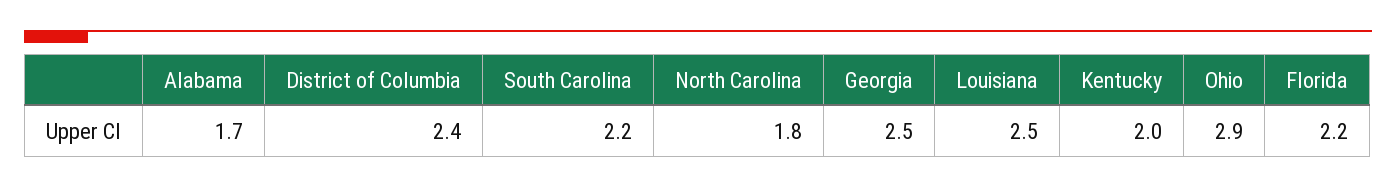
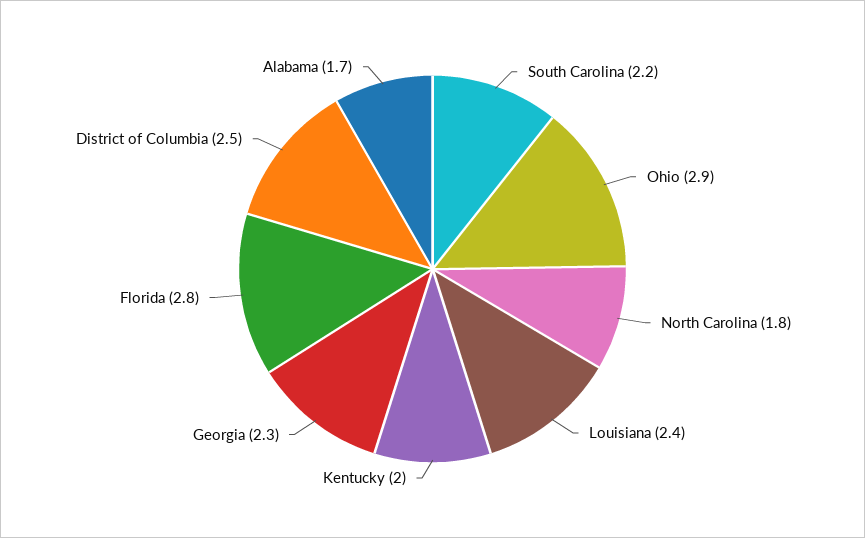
  {
    "Alabama": 1.7,
-   "District of Columbia": 2.4,
+   "District of Columbia": 2.5,
    "South Carolina": 2.2,
    "North Carolina": 1.8,
-   "Georgia": 2.5,
+   "Georgia": 2.3,
-   "Louisiana": 2.5,
+   "Louisiana": 2.4,
    "Kentucky": 2,
    "Ohio": 2.9,
-   "Florida": 2.2
+   "Florida": 2.8
  }

